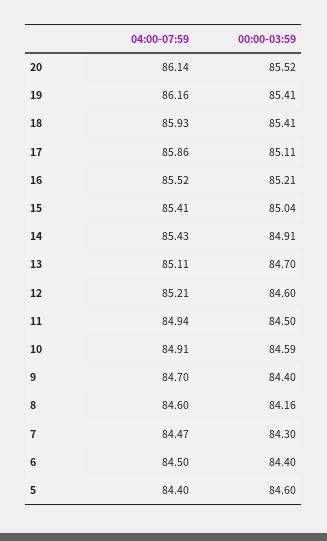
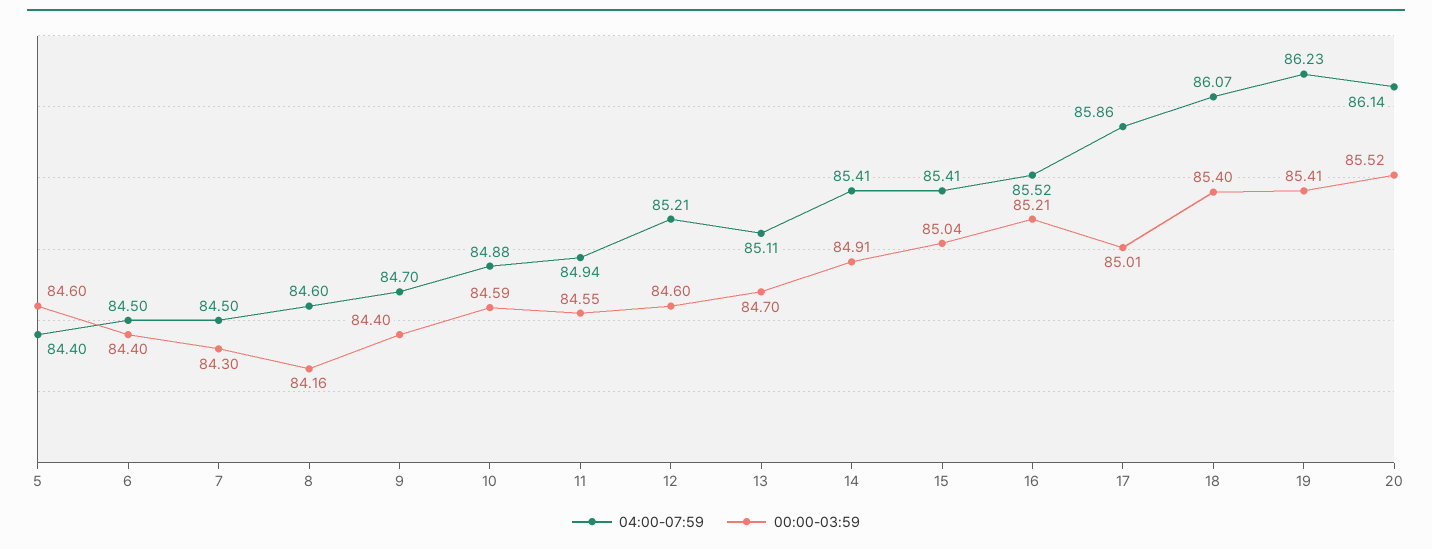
  {
    "04:00-07:59": {
      "20": 86.14,
-     "19": 86.16,
+     "19": 86.23,
-     "18": 85.93,
+     "18": 86.07,
      "17": 85.86,
      "16": 85.52,
      "15": 85.41,
-     "14": 85.43,
+     "14": 85.41,
      "13": 85.11,
      "12": 85.21,
      "11": 84.94,
-     "10": 84.91,
+     "10": 84.88,
      "9": 84.7,
      "8": 84.6,
-     "7": 84.47,
+     "7": 84.5,
      "6": 84.5,
      "5": 84.4
    },
    "00:00-03:59": {
      "20": 85.52,
      "19": 85.41,
-     "18": 85.41,
+     "18": 85.4,
-     "17": 85.11,
+     "17": 85.01,
      "16": 85.21,
      "15": 85.04,
      "14": 84.91,
      "13": 84.7,
      "12": 84.6,
-     "11": 84.5,
+     "11": 84.55,
      "10": 84.59,
      "9": 84.4,
      "8": 84.16,
      "7": 84.3,
      "6": 84.4,
      "5": 84.6
    }
  }

